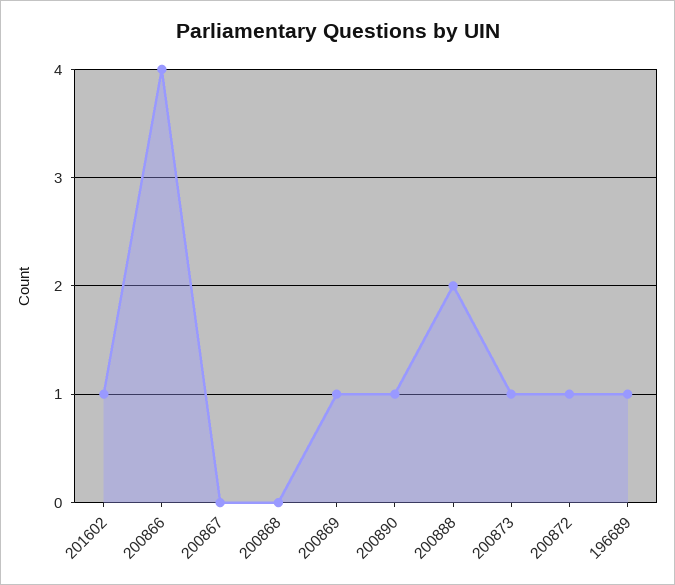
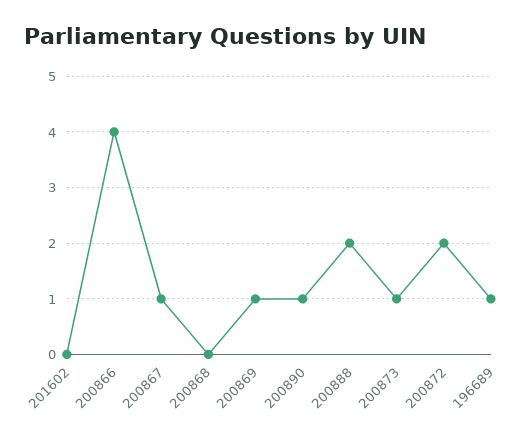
  {
-   "201602": 1,
+   "201602": 0,
    "200866": 4,
-   "200867": 0,
+   "200867": 1,
    "200868": 0,
    "200869": 1,
    "200890": 1,
    "200888": 2,
    "200873": 1,
-   "200872": 1,
+   "200872": 2,
    "196689": 1
  }

